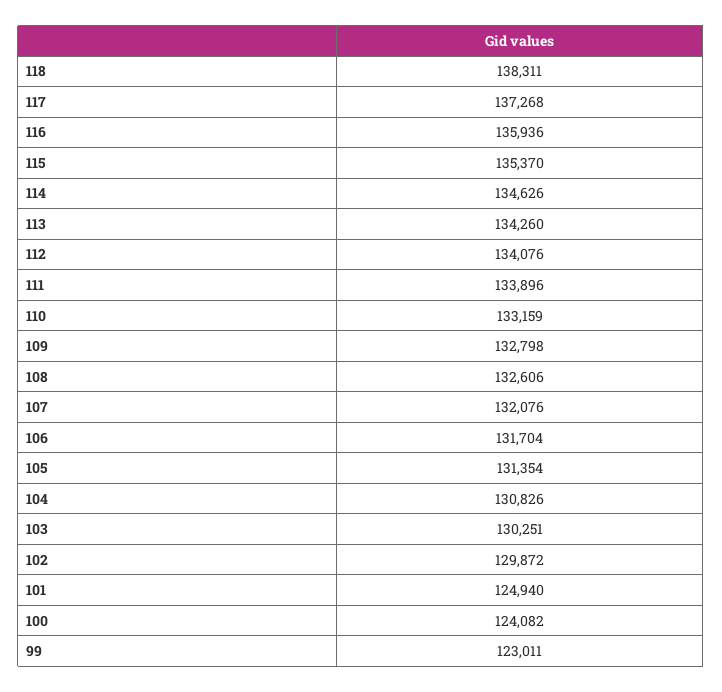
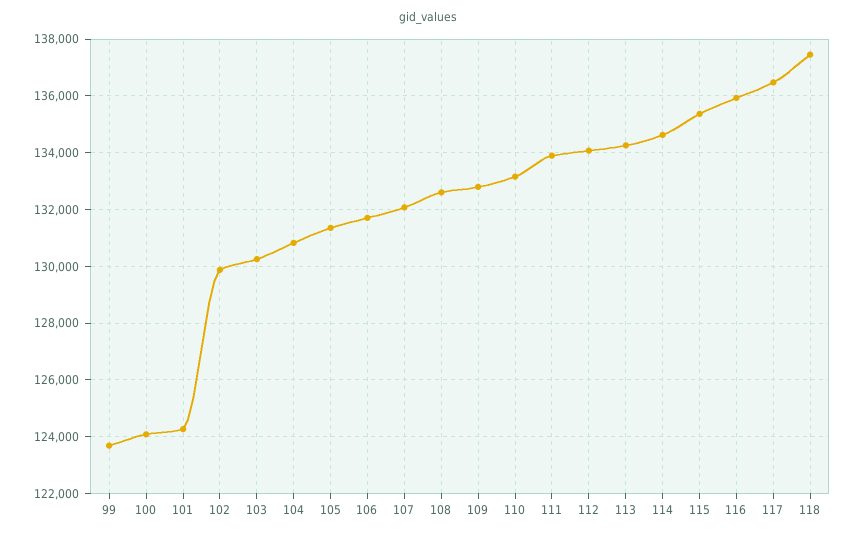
  {
-   "118": 138311,
+   "118": 137500,
-   "117": 137268,
+   "117": 136500,
    "116": 135936,
    "115": 135370,
    "114": 134626,
    "113": 134260,
    "112": 134076,
    "111": 133896,
    "110": 133159,
    "109": 132798,
    "108": 132606,
    "107": 132076,
    "106": 131704,
    "105": 131354,
    "104": 130826,
    "103": 130251,
    "102": 129872,
-   "101": 124940,
+   "101": 124250,
    "100": 124082,
-   "99": 123011
+   "99": 123750
  }

